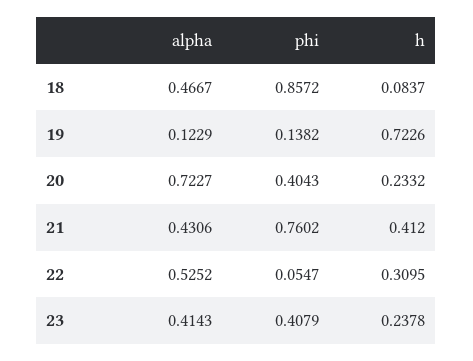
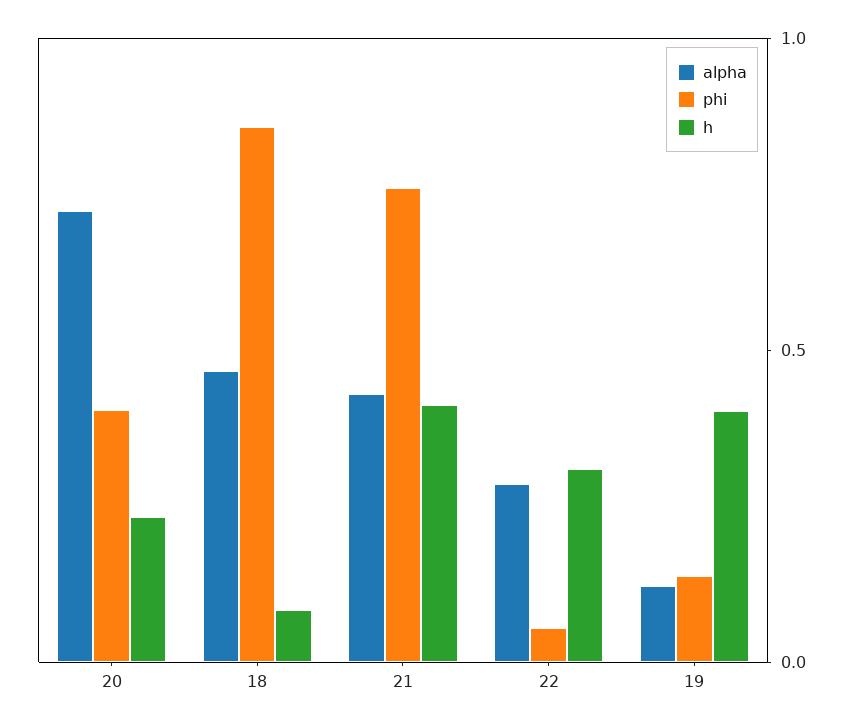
  {
    "alpha": {
      "18": 0.4667,
      "19": 0.1229,
      "20": 0.7227,
      "21": 0.4306,
-     "22": 0.5252,
+     "22": 0.3
-     "23": 0.4143
    },
    "phi": {
      "18": 0.8572,
      "19": 0.1382,
      "20": 0.4043,
      "21": 0.7602,
-     "22": 0.0547,
+     "22": 0.0547
-     "23": 0.4079
    },
    "h": {
      "18": 0.0837,
-     "19": 0.7226,
+     "19": 0.4,
      "20": 0.2332,
      "21": 0.412,
-     "22": 0.3095,
+     "22": 0.3095
-     "23": 0.2378
    }
  }

